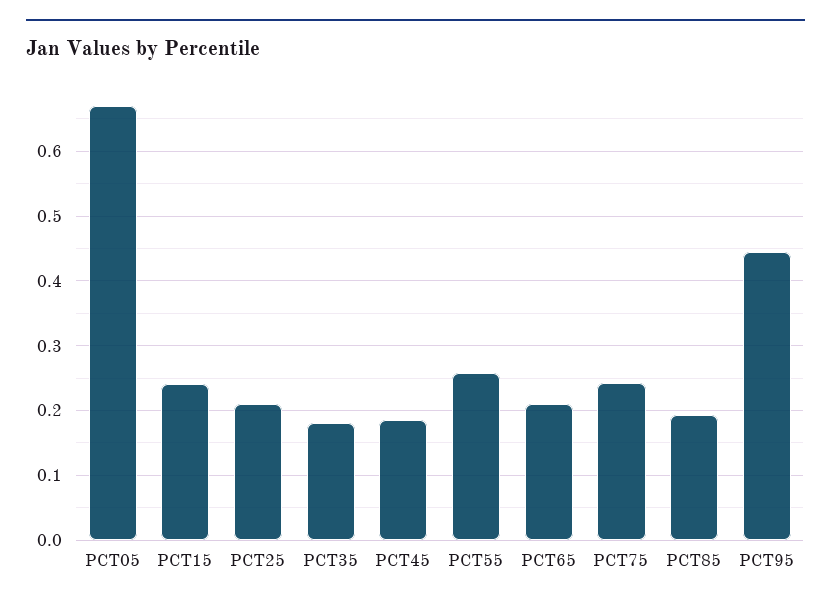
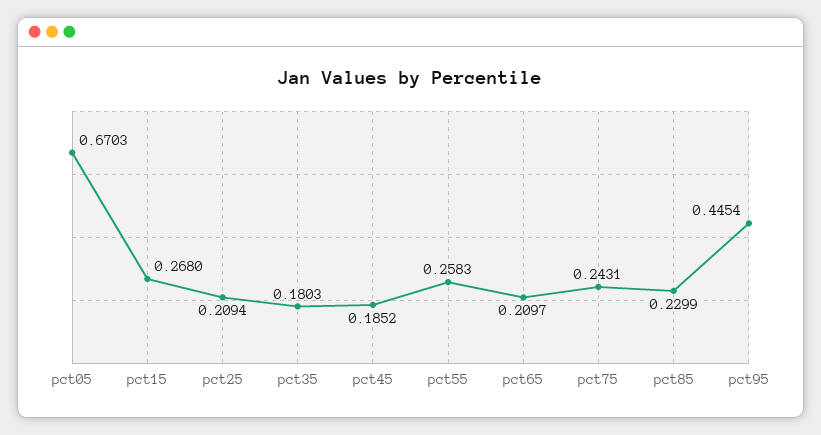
  {
    "PCT05": 0.6703,
-   "PCT15": 0.24,
+   "PCT15": 0.268,
    "PCT25": 0.2094,
    "PCT35": 0.1803,
    "PCT45": 0.1852,
    "PCT55": 0.2583,
    "PCT65": 0.2097,
    "PCT75": 0.2431,
-   "PCT85": 0.19,
+   "PCT85": 0.2299,
    "PCT95": 0.4454
  }

